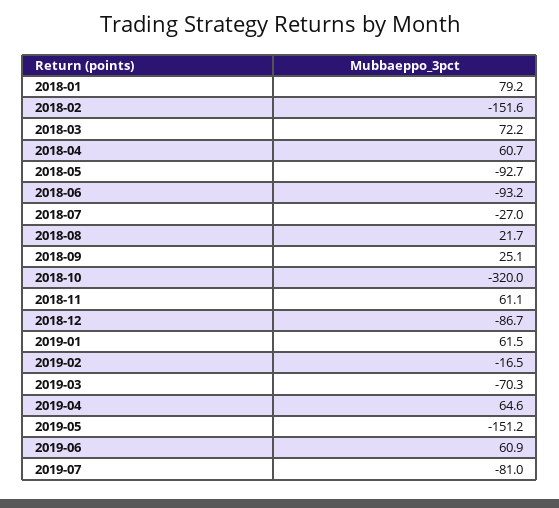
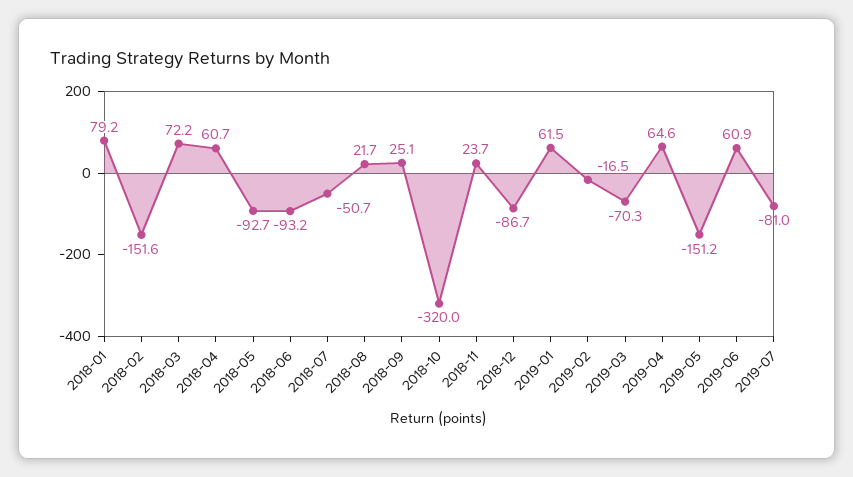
  {
    "2018-01": 79.2,
    "2018-02": -151.6,
    "2018-03": 72.2,
    "2018-04": 60.7,
    "2018-05": -92.7,
    "2018-06": -93.2,
-   "2018-07": -27,
+   "2018-07": -50.7,
    "2018-08": 21.7,
    "2018-09": 25.1,
    "2018-10": -320,
-   "2018-11": 61.1,
+   "2018-11": 23.7,
    "2018-12": -86.7,
    "2019-01": 61.5,
    "2019-02": -16.5,
    "2019-03": -70.3,
    "2019-04": 64.6,
    "2019-05": -151.2,
    "2019-06": 60.9,
    "2019-07": -81
  }

